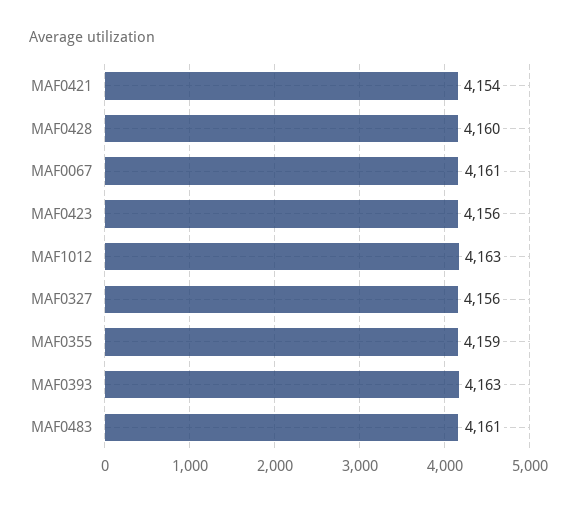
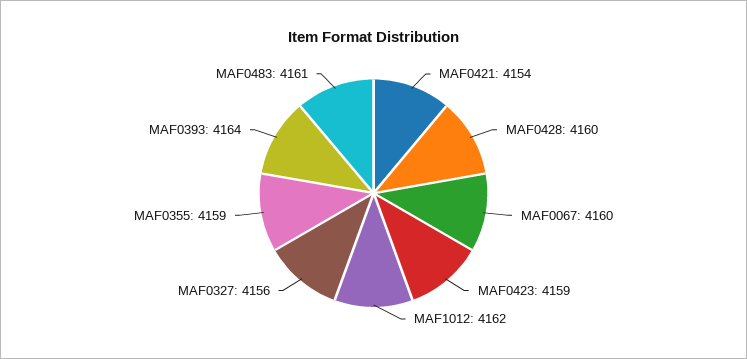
  {
    "MAF0421": 4154,
    "MAF0428": 4160,
-   "MAF0067": 4161,
+   "MAF0067": 4160,
-   "MAF0423": 4156,
+   "MAF0423": 4159,
-   "MAF1012": 4163,
+   "MAF1012": 4162,
    "MAF0327": 4156,
    "MAF0355": 4159,
-   "MAF0393": 4163,
+   "MAF0393": 4164,
    "MAF0483": 4161
  }

